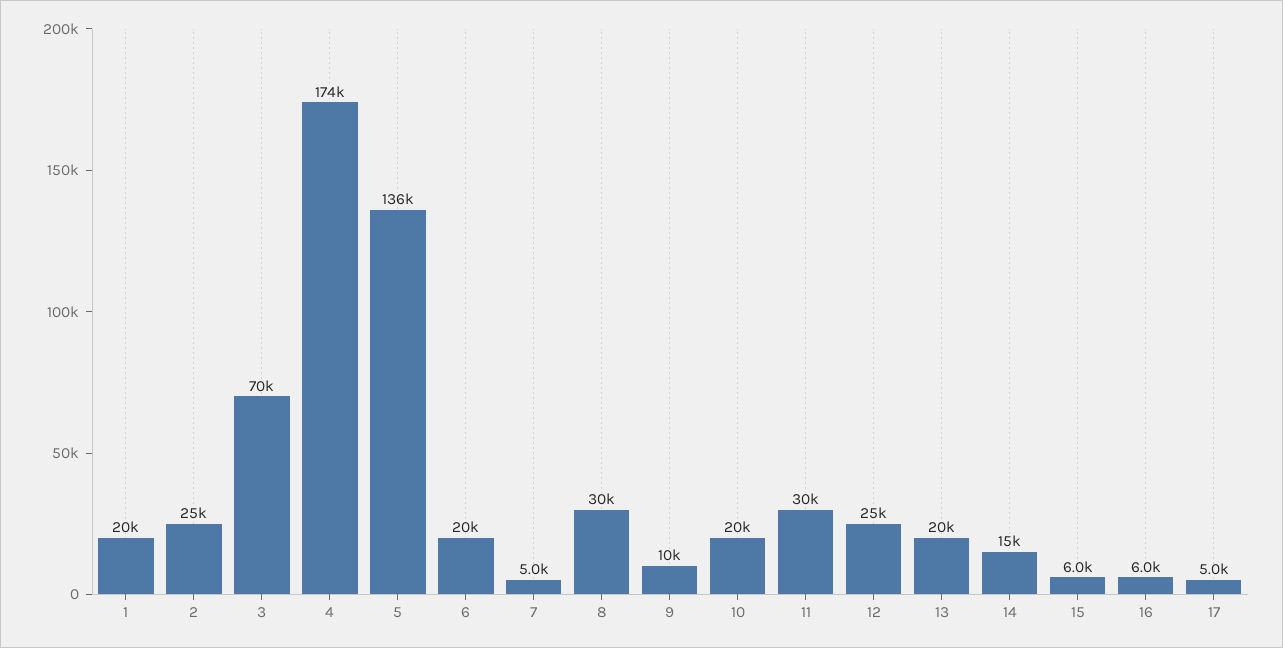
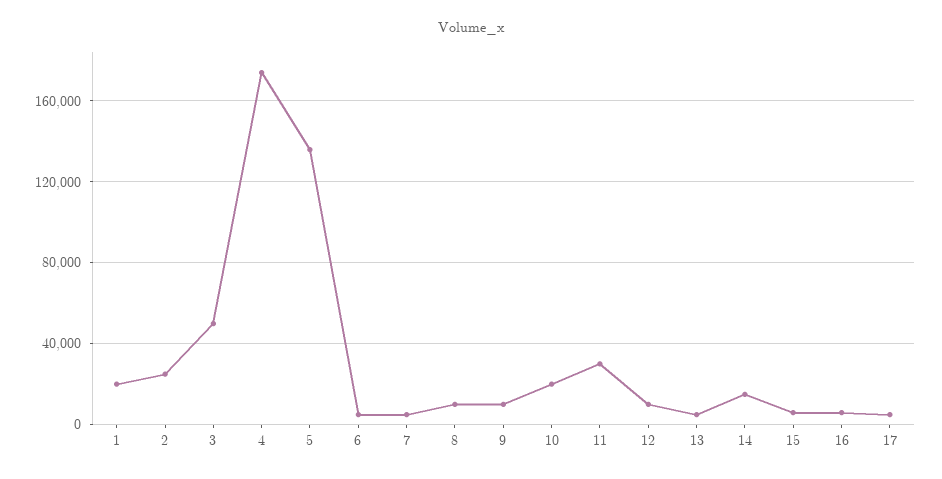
  {
    "1": 20000,
    "2": 25000,
-   "3": 70000,
+   "3": 50000,
    "4": 174000,
    "5": 136000,
-   "6": 20000,
+   "6": 5000,
    "7": 5000,
-   "8": 30000,
+   "8": 10000,
    "9": 10000,
    "10": 20000,
    "11": 30000,
-   "12": 25000,
+   "12": 10000,
-   "13": 20000,
+   "13": 5000,
    "14": 15000,
    "15": 6000,
    "16": 6000,
    "17": 5000
  }

